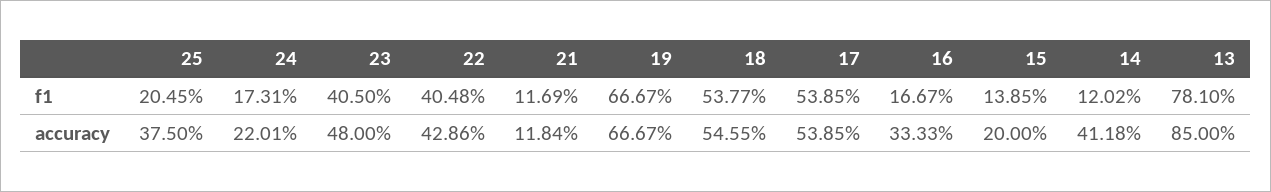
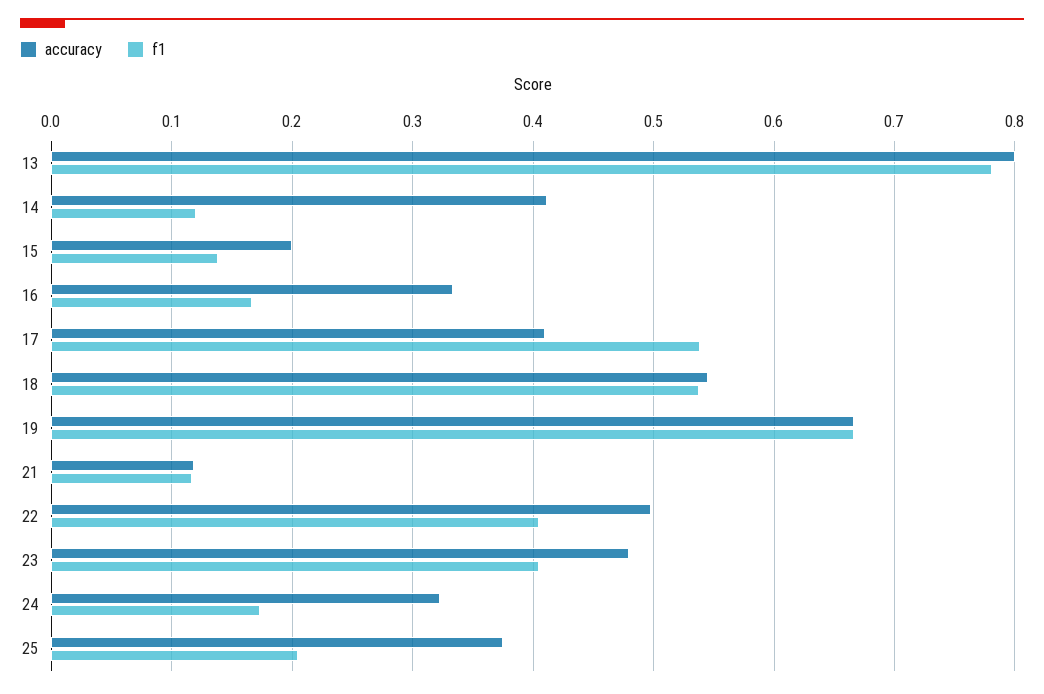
  {
    "f1": {
      "25": 0.2045,
      "24": 0.1731,
      "23": 0.405,
      "22": 0.4048,
      "21": 0.1169,
      "19": 0.6667,
      "18": 0.5377,
      "17": 0.5385,
      "16": 0.1667,
      "15": 0.1385,
      "14": 0.1202,
      "13": 0.781
    },
    "accuracy": {
      "25": 0.375,
-     "24": 0.2201,
+     "24": 0.32,
      "23": 0.48,
-     "22": 0.4286,
+     "22": 0.5,
      "21": 0.1184,
      "19": 0.6667,
      "18": 0.5455,
-     "17": 0.5385,
+     "17": 0.41,
      "16": 0.3333,
      "15": 0.2,
      "14": 0.4118,
-     "13": 0.85
+     "13": 0.8
    }
  }

